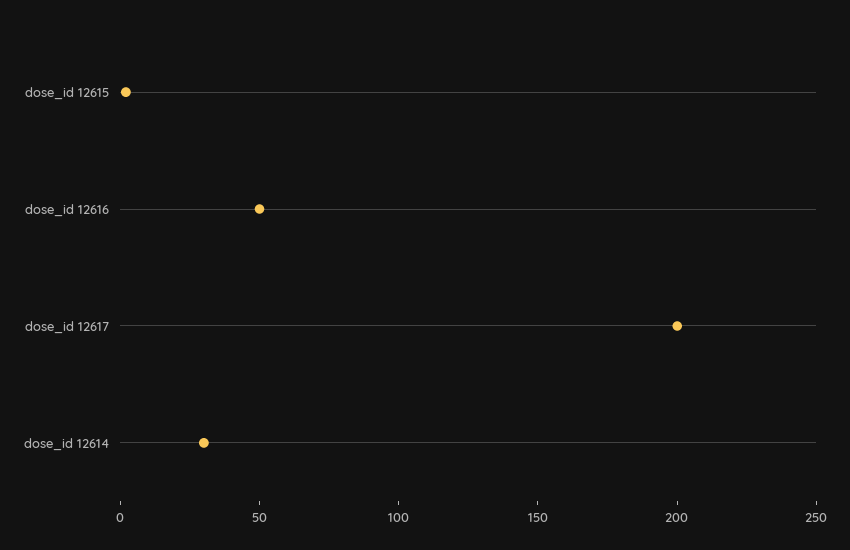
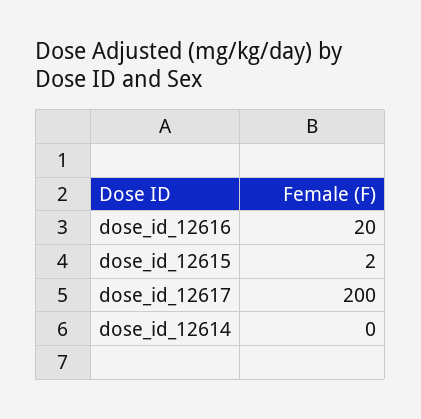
  {
    "dose_id 12615": 2,
-   "dose_id 12616": 50,
+   "dose_id 12616": 20,
    "dose_id 12617": 200,
-   "dose_id 12614": 30
+   "dose_id 12614": 0
  }

